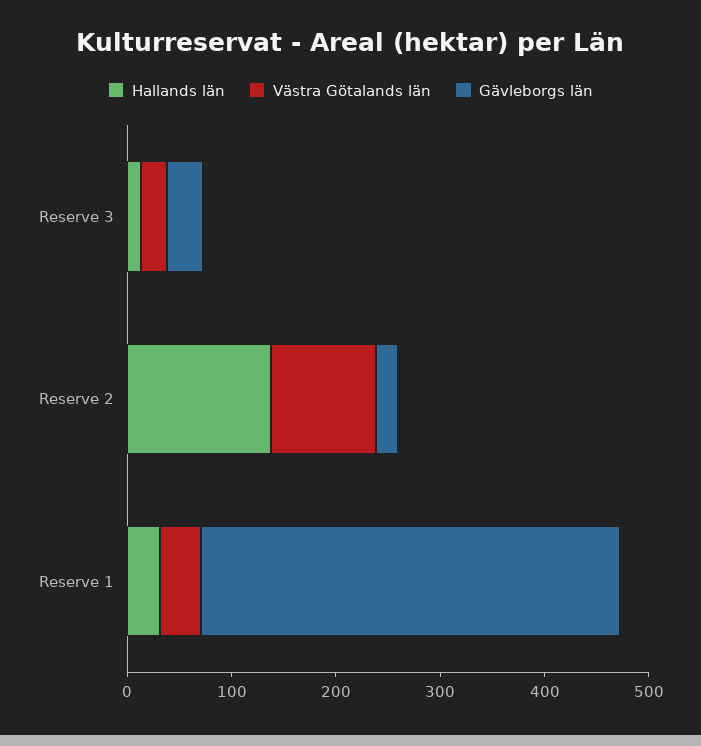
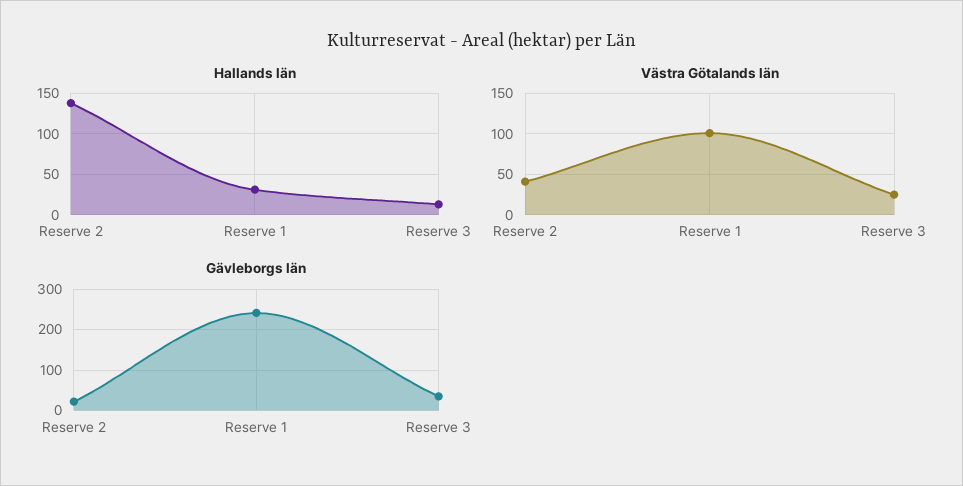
  {
    "Hallands län": {
      "Reserve 3": 10,
      "Reserve 2": 140,
      "Reserve 1": 30
    },
    "Västra Götalands län": {
      "Reserve 3": 30,
-     "Reserve 2": 100,
+     "Reserve 2": 40,
-     "Reserve 1": 40
+     "Reserve 1": 100
    },
    "Gävleborgs län": {
      "Reserve 3": 40,
      "Reserve 2": 20,
-     "Reserve 1": 400
+     "Reserve 1": 240
    }
  }

